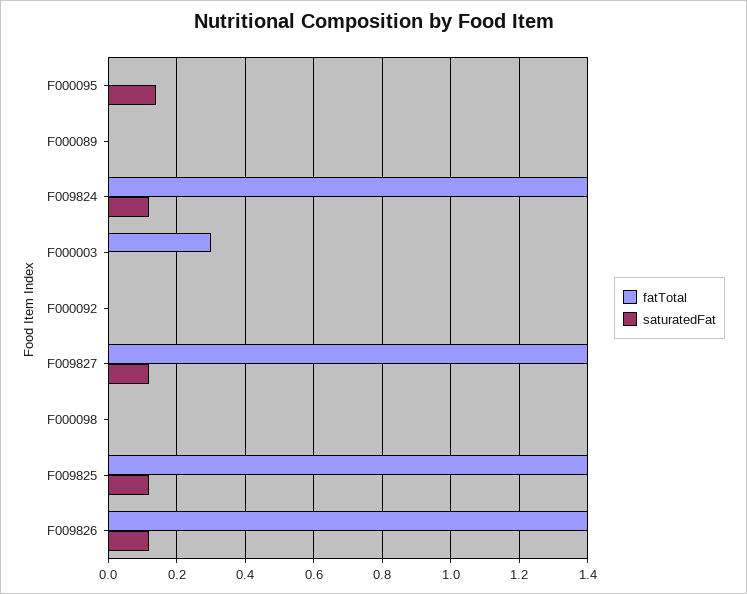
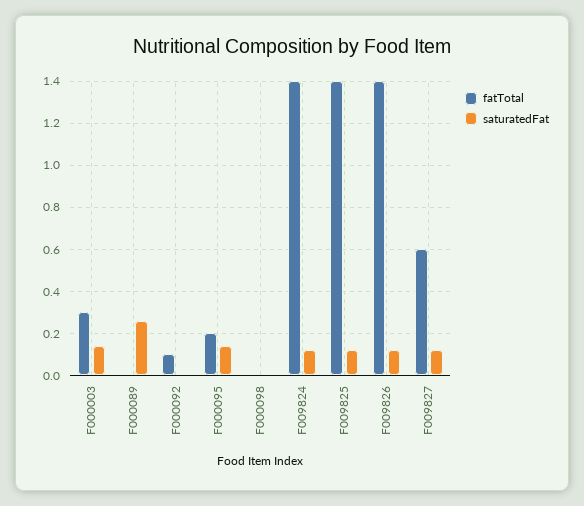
  {
    "fatTotal": {
-     "F000095": 0,
+     "F000095": 0.2,
      "F000089": 0,
      "F009824": 1.4,
      "F000003": 0.3,
-     "F000092": 0,
+     "F000092": 0.1,
-     "F009827": 1.4,
+     "F009827": 0.6,
      "F000098": 0,
      "F009825": 1.4,
      "F009826": 1.4
    },
    "saturatedFat": {
      "F000095": 0.15,
-     "F000089": 0,
+     "F000089": 0.25,
      "F009824": 0.1,
-     "F000003": 0,
+     "F000003": 0.15,
      "F000092": 0,
      "F009827": 0.1,
      "F000098": 0,
      "F009825": 0.1,
      "F009826": 0.1
    }
  }

